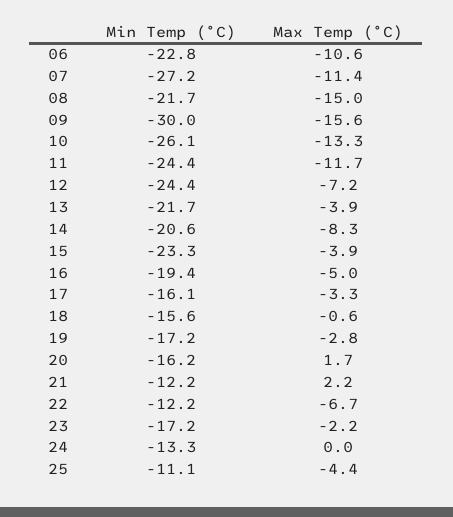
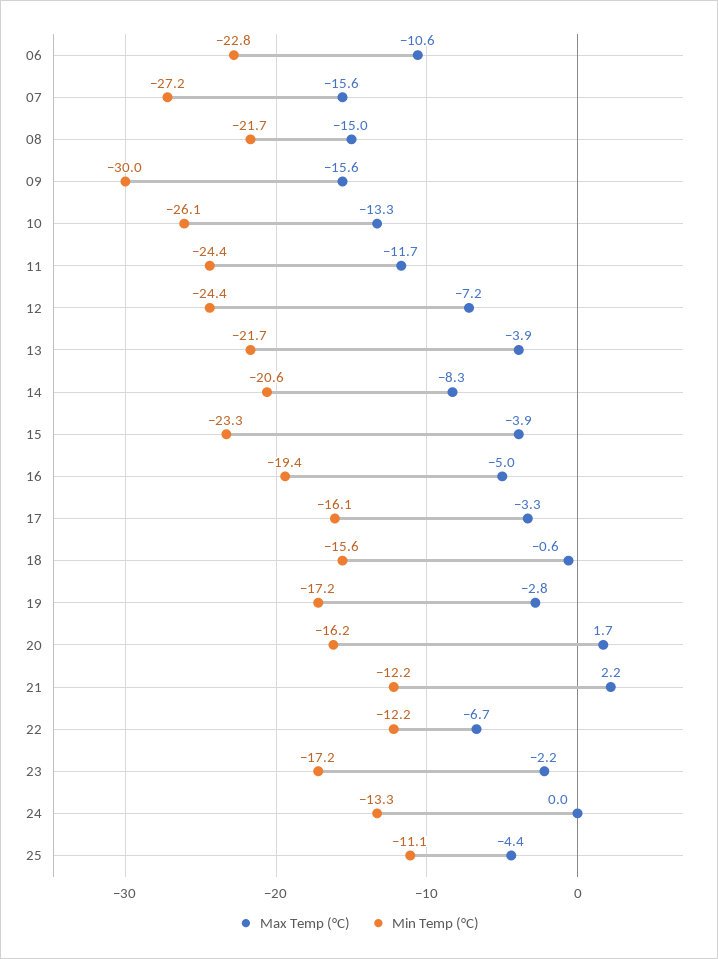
  {
    "Min Temp (°C)": {
      "06": -22.8,
      "07": -27.2,
      "08": -21.7,
      "09": -30,
      "10": -26.1,
      "11": -24.4,
      "12": -24.4,
      "13": -21.7,
      "14": -20.6,
      "15": -23.3,
      "16": -19.4,
      "17": -16.1,
      "18": -15.6,
      "19": -17.2,
      "20": -16.2,
      "21": -12.2,
      "22": -12.2,
      "23": -17.2,
      "24": -13.3,
      "25": -11.1
    },
    "Max Temp (°C)": {
      "06": -10.6,
-     "07": -11.4,
+     "07": -15.6,
      "08": -15,
      "09": -15.6,
      "10": -13.3,
      "11": -11.7,
      "12": -7.2,
      "13": -3.9,
      "14": -8.3,
      "15": -3.9,
      "16": -5,
      "17": -3.3,
      "18": -0.6,
      "19": -2.8,
      "20": 1.7,
      "21": 2.2,
      "22": -6.7,
      "23": -2.2,
      "24": 0,
      "25": -4.4
    }
  }

